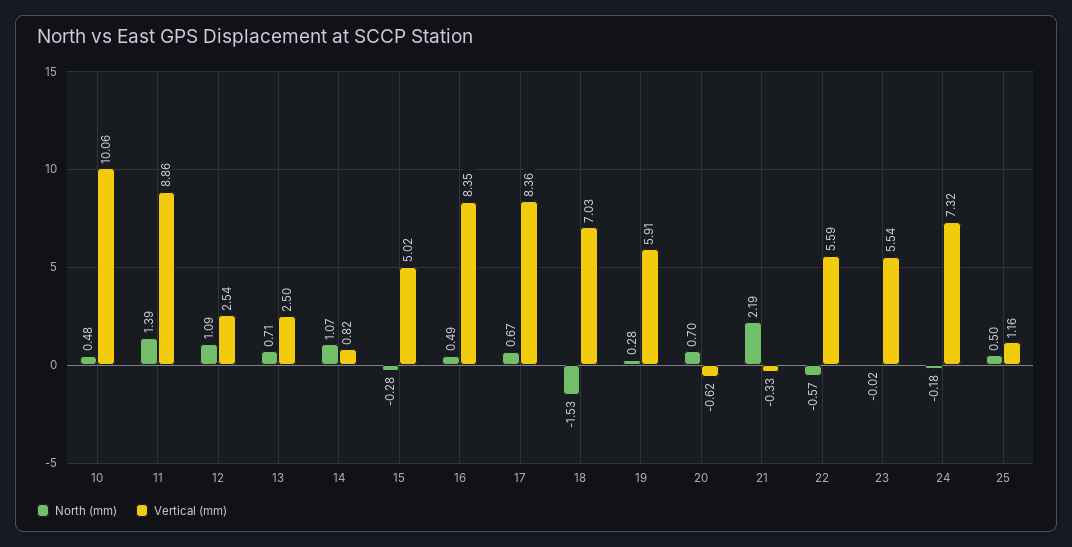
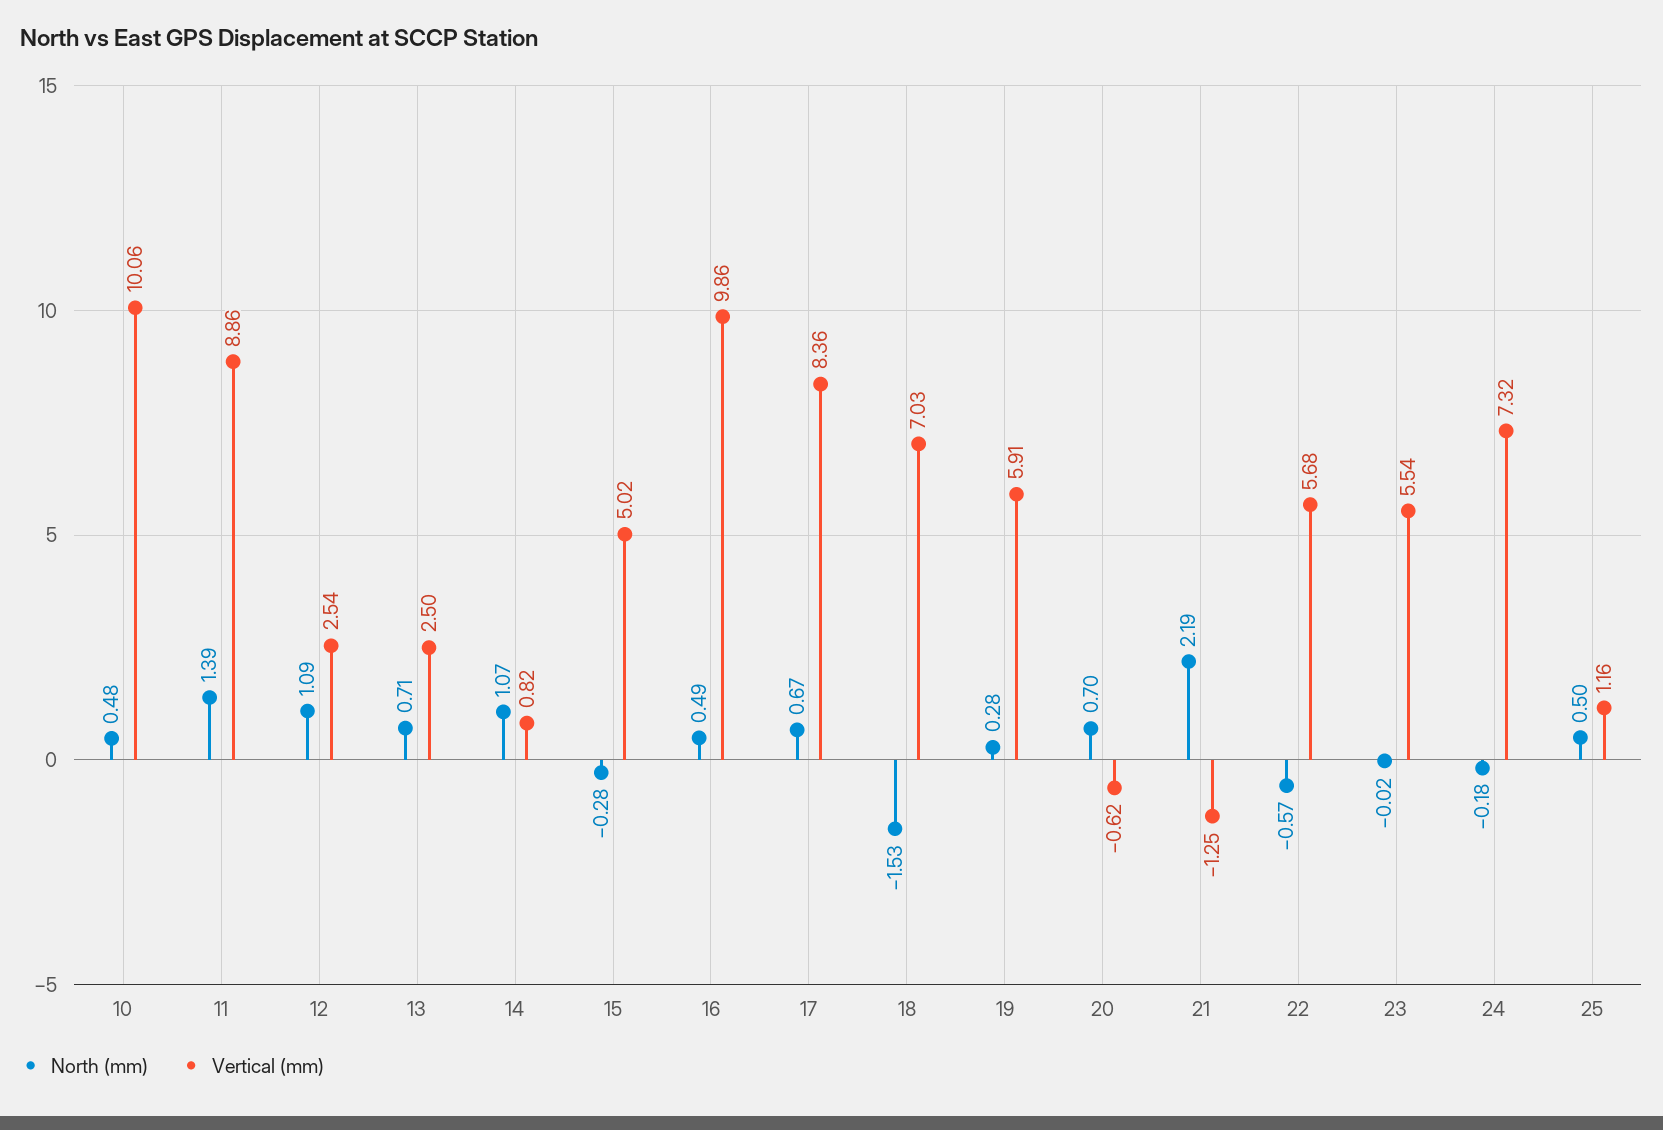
  {
    "North (mm)": {
      "10": 0.48,
      "11": 1.39,
      "12": 1.09,
      "13": 0.71,
      "14": 1.07,
      "15": -0.28,
      "16": 0.49,
      "17": 0.67,
      "18": -1.53,
      "19": 0.28,
      "20": 0.7,
      "21": 2.19,
      "22": -0.57,
      "23": -0.02,
      "24": -0.18,
      "25": 0.5
    },
    "Vertical (mm)": {
      "10": 10.06,
      "11": 8.86,
      "12": 2.54,
      "13": 2.5,
      "14": 0.82,
      "15": 5.02,
-     "16": 8.35,
+     "16": 9.86,
      "17": 8.36,
      "18": 7.03,
      "19": 5.91,
      "20": -0.62,
-     "21": -0.33,
+     "21": -1.25,
-     "22": 5.59,
+     "22": 5.68,
      "23": 5.54,
      "24": 7.32,
      "25": 1.16
    }
  }

